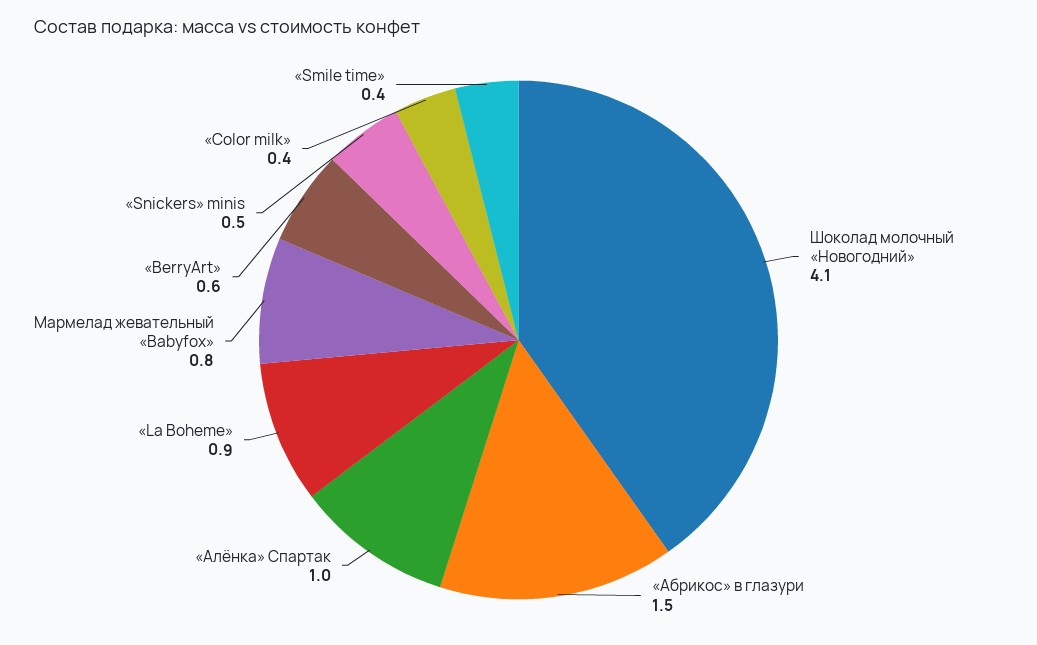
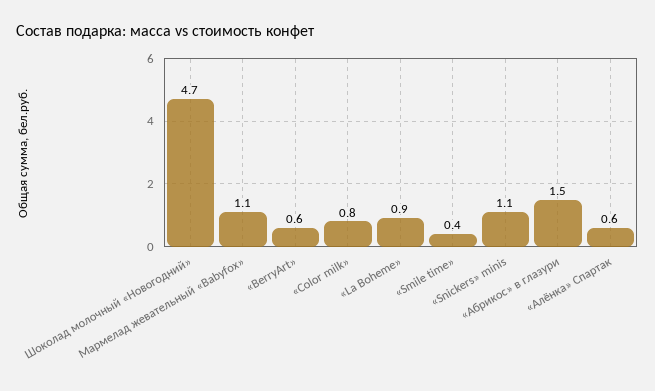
  {
-   "Шоколад молочный «Новогодний»": 4.1,
+   "Шоколад молочный «Новогодний»": 4.7,
    "«Абрикос» в глазури": 1.5,
-   "«Алёнка» Спартак": 1,
+   "«Алёнка» Спартак": 0.6,
    "«La Boheme»": 0.9,
-   "Мармелад жевательный «Babyfox»": 0.8,
+   "Мармелад жевательный «Babyfox»": 1.1,
    "«BerryArt»": 0.6,
-   "«Snickers» minis": 0.5,
+   "«Snickers» minis": 1.1,
-   "«Color milk»": 0.4,
+   "«Color milk»": 0.8,
    "«Smile time»": 0.4
  }

